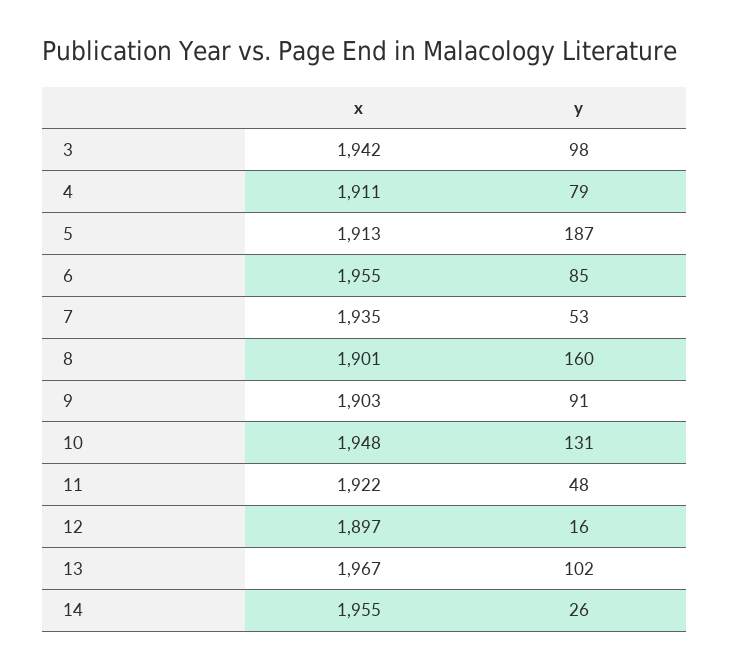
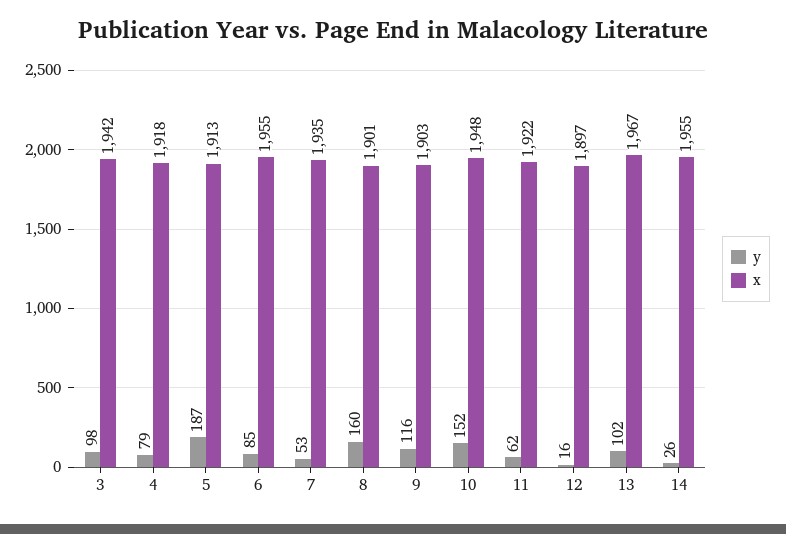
  {
    "x": {
      "3": 1942,
-     "4": 1911,
+     "4": 1918,
      "5": 1913,
      "6": 1955,
      "7": 1935,
      "8": 1901,
      "9": 1903,
      "10": 1948,
      "11": 1922,
      "12": 1897,
      "13": 1967,
      "14": 1955
    },
    "y": {
      "3": 98,
      "4": 79,
      "5": 187,
      "6": 85,
      "7": 53,
      "8": 160,
-     "9": 91,
+     "9": 116,
-     "10": 131,
+     "10": 152,
-     "11": 48,
+     "11": 62,
      "12": 16,
      "13": 102,
      "14": 26
    }
  }

